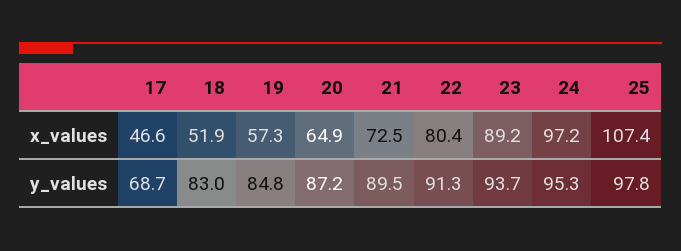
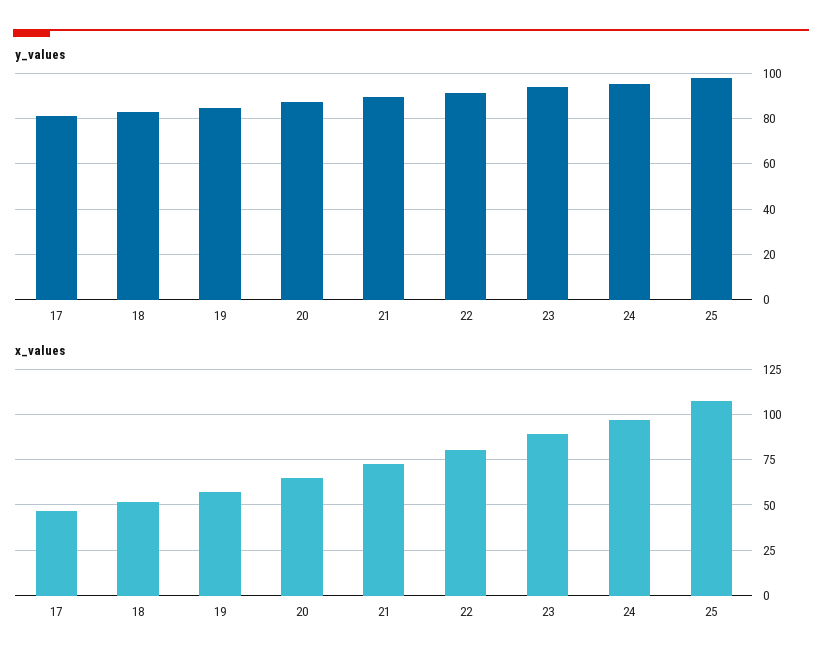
  {
    "x_values": {
      "17": 46.6,
      "18": 51.9,
      "19": 57.3,
      "20": 64.9,
      "21": 72.5,
      "22": 80.4,
      "23": 89.2,
      "24": 97.2,
      "25": 107.4
    },
    "y_values": {
-     "17": 68.7,
+     "17": 80,
      "18": 83,
      "19": 84.8,
      "20": 87.2,
      "21": 89.5,
      "22": 91.3,
      "23": 93.7,
      "24": 95.3,
      "25": 97.8
    }
  }

